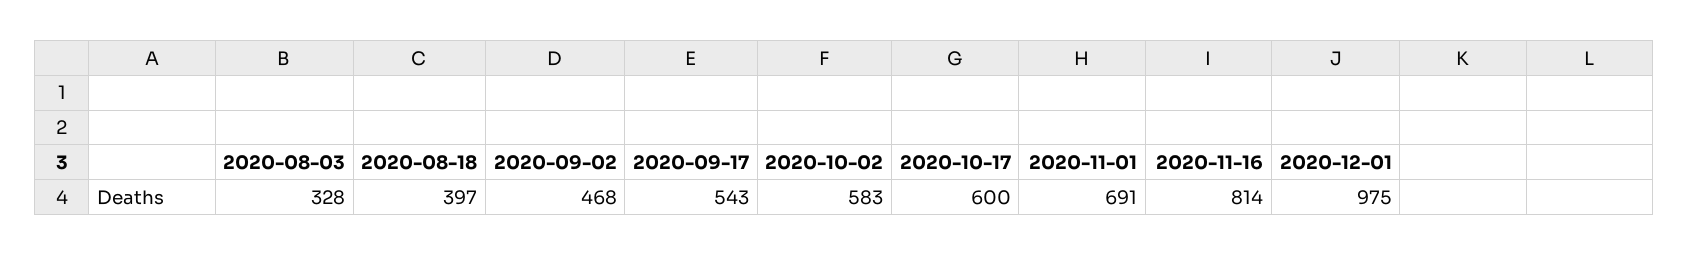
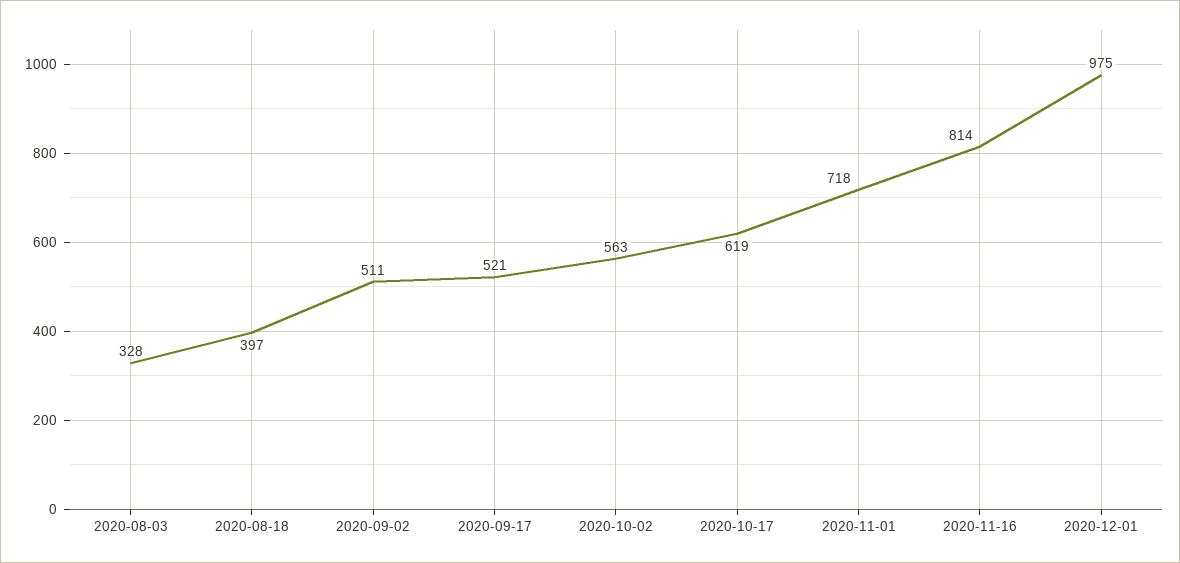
  {
    "2020-08-03": 328,
    "2020-08-18": 397,
-   "2020-09-02": 468,
+   "2020-09-02": 511,
-   "2020-09-17": 543,
+   "2020-09-17": 521,
-   "2020-10-02": 583,
+   "2020-10-02": 563,
-   "2020-10-17": 600,
+   "2020-10-17": 619,
-   "2020-11-01": 691,
+   "2020-11-01": 718,
    "2020-11-16": 814,
    "2020-12-01": 975
  }

